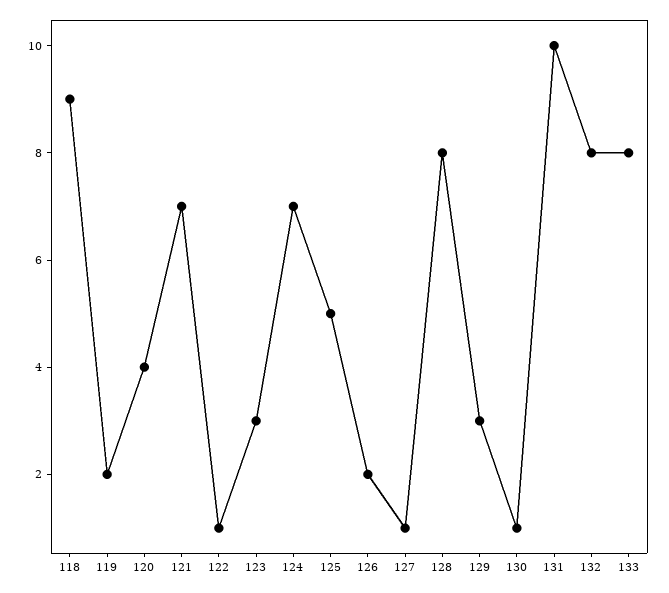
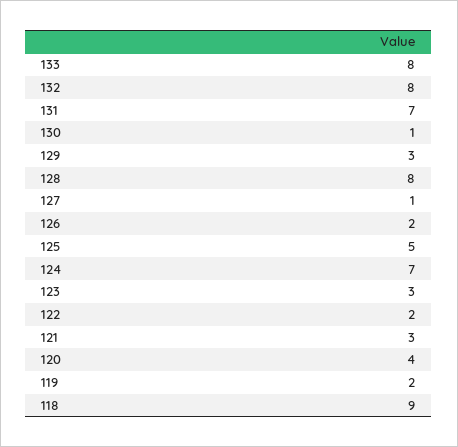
  {
    "118": 9,
    "119": 2,
    "120": 4,
-   "121": 7,
+   "121": 3,
-   "122": 1,
+   "122": 2,
    "123": 3,
    "124": 7,
    "125": 5,
    "126": 2,
    "127": 1,
    "128": 8,
    "129": 3,
    "130": 1,
-   "131": 10,
+   "131": 7,
    "132": 8,
    "133": 8
  }

